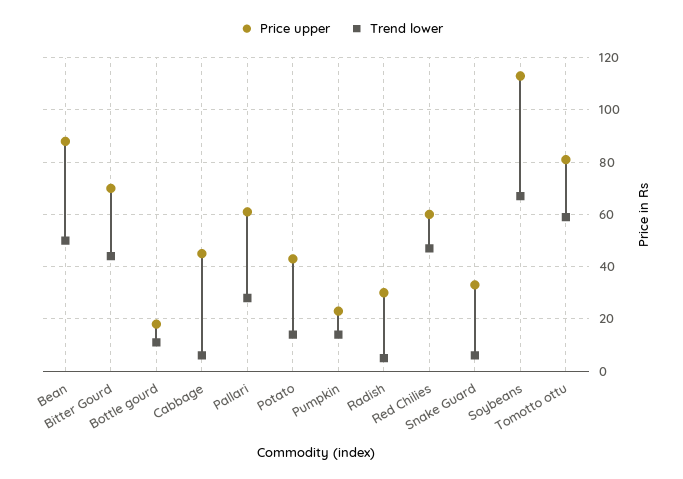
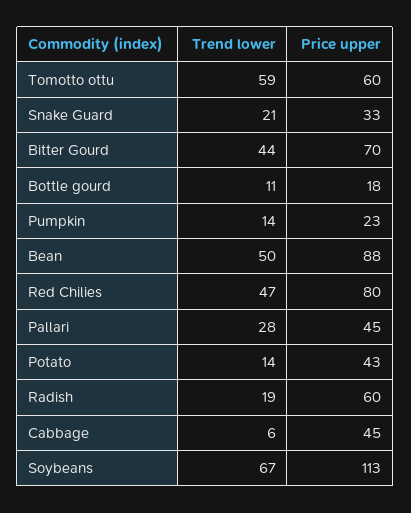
  {
    "Price upper": {
      "Bean": 88,
      "Bitter Gourd": 70,
      "Bottle gourd": 18,
      "Cabbage": 45,
-     "Pallari": 60,
+     "Pallari": 45,
      "Potato": 43,
      "Pumpkin": 23,
-     "Radish": 30,
+     "Radish": 60,
-     "Red Chilies": 60,
+     "Red Chilies": 80,
      "Snake Guard": 33,
      "Soybeans": 113,
-     "Tomotto ottu": 80
+     "Tomotto ottu": 60
    },
    "Trend lower": {
      "Bean": 50,
      "Bitter Gourd": 44,
      "Bottle gourd": 11,
      "Cabbage": 6,
      "Pallari": 28,
      "Potato": 14,
      "Pumpkin": 14,
-     "Radish": 5,
+     "Radish": 19,
      "Red Chilies": 47,
-     "Snake Guard": 5,
+     "Snake Guard": 21,
      "Soybeans": 67,
      "Tomotto ottu": 59
    }
  }

